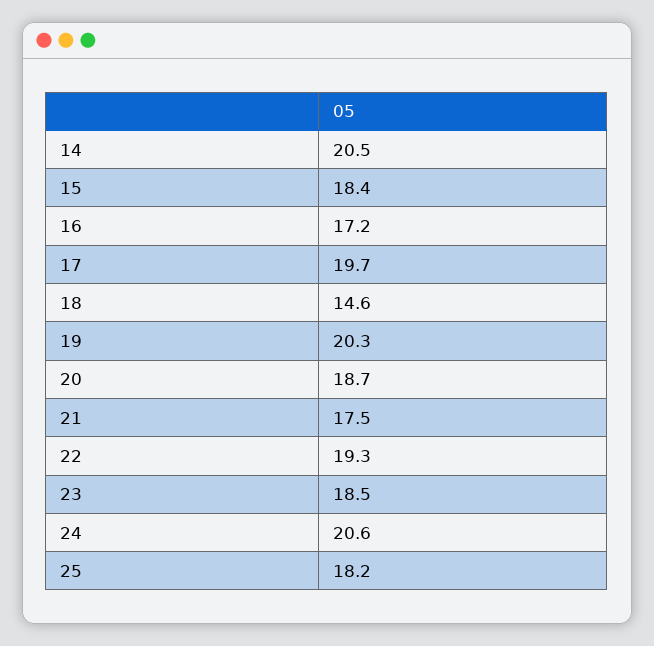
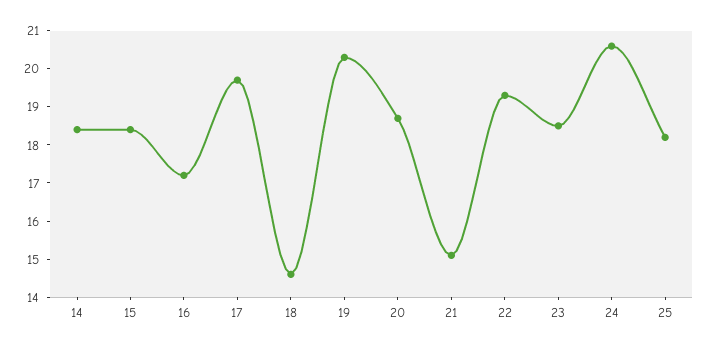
  {
-   "14": 20.5,
+   "14": 18.5,
    "15": 18.4,
    "16": 17.2,
    "17": 19.7,
    "18": 14.6,
    "19": 20.3,
    "20": 18.7,
-   "21": 17.5,
+   "21": 15,
    "22": 19.3,
    "23": 18.5,
    "24": 20.6,
    "25": 18.2
  }

